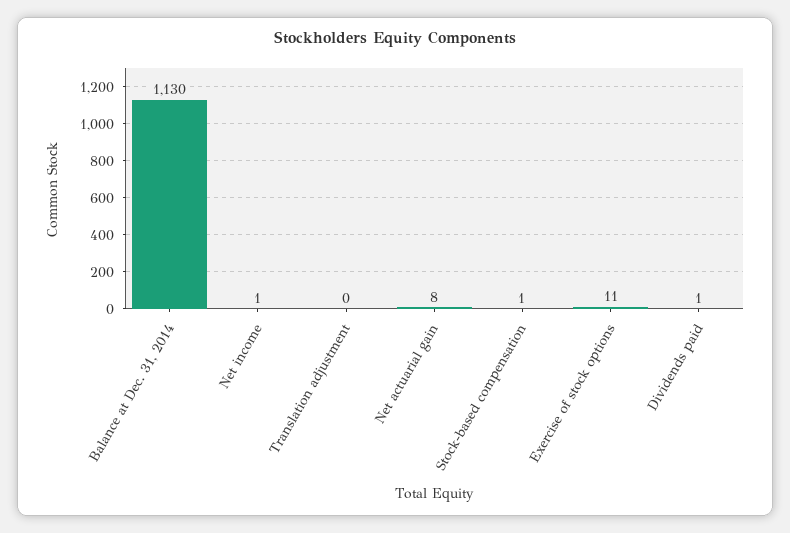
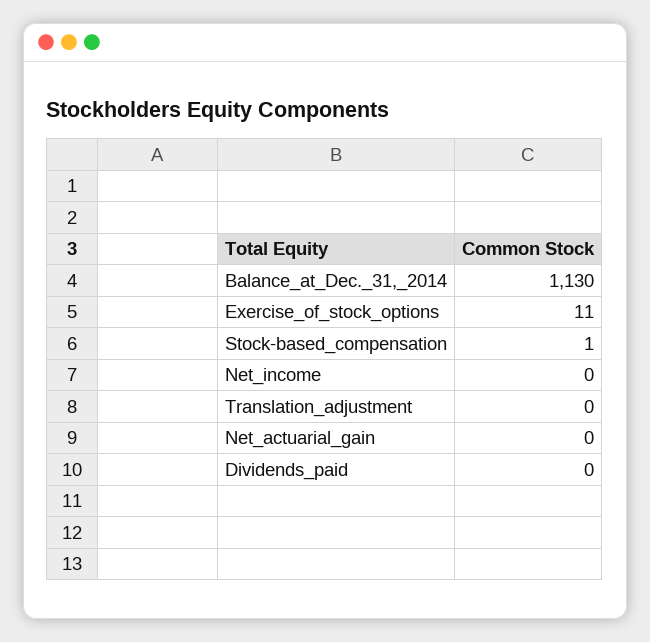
  {
    "Balance at Dec. 31, 2014": 1130,
-   "Net income": 1,
+   "Net income": 0,
    "Translation adjustment": 0,
-   "Net actuarial gain": 8,
+   "Net actuarial gain": 0,
    "Stock-based compensation": 1,
    "Exercise of stock options": 11,
-   "Dividends paid": 1
+   "Dividends paid": 0
  }

